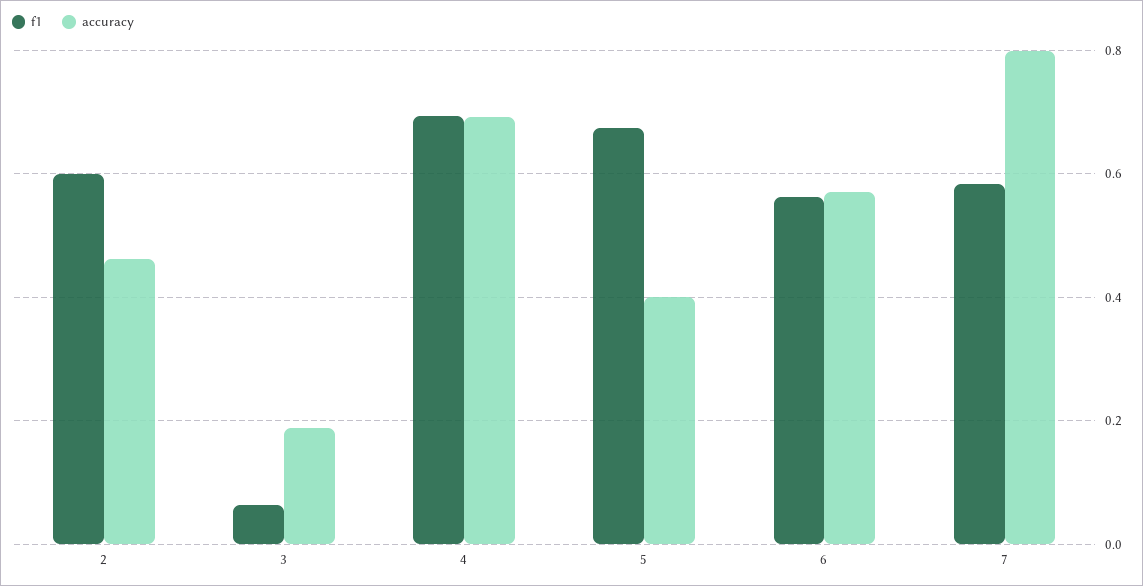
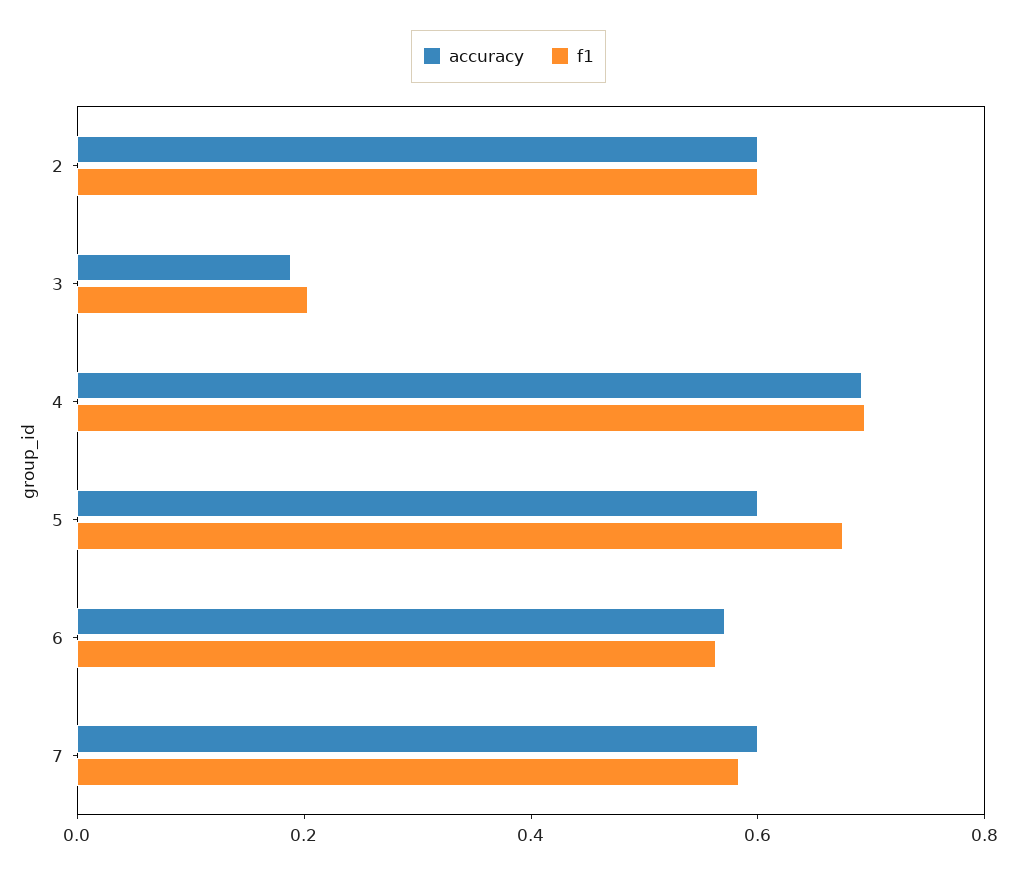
  {
    "f1": {
      "2": 0.6,
-     "3": 0.06,
+     "3": 0.2,
      "4": 0.7,
      "5": 0.68,
      "6": 0.56,
      "7": 0.58
    },
    "accuracy": {
-     "2": 0.46,
+     "2": 0.6,
      "3": 0.18,
      "4": 0.7,
-     "5": 0.4,
+     "5": 0.6,
      "6": 0.58,
-     "7": 0.8
+     "7": 0.6
    }
  }

